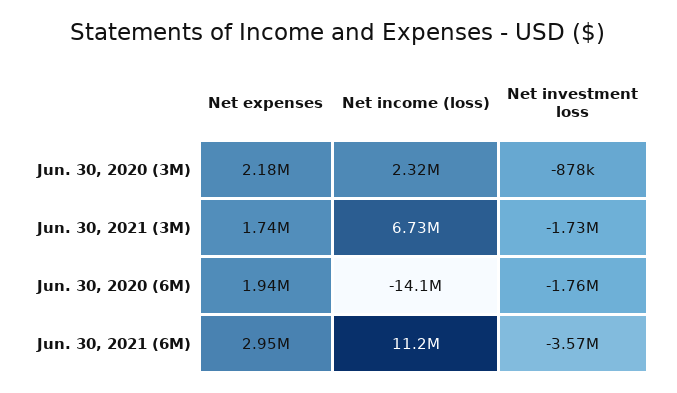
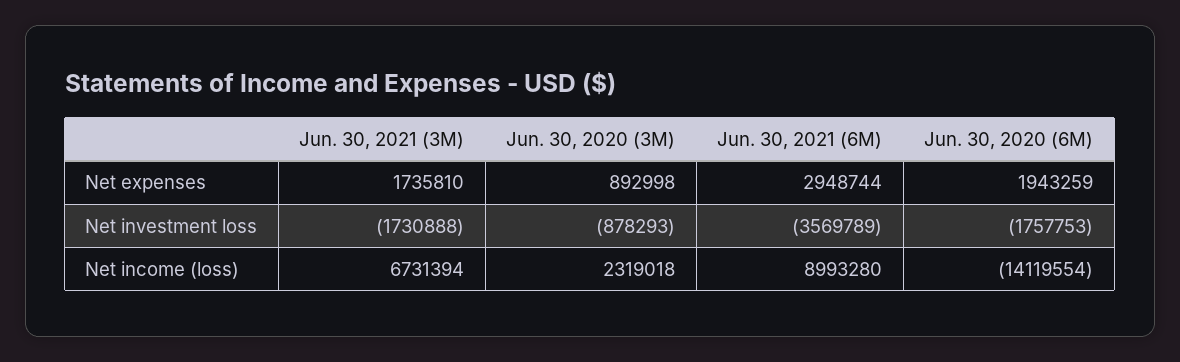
  {
    "Net expenses": {
-     "Jun. 30, 2020 (3M)": 2180000,
+     "Jun. 30, 2020 (3M)": 892998,
      "Jun. 30, 2021 (3M)": 1735810,
      "Jun. 30, 2020 (6M)": 1943259,
      "Jun. 30, 2021 (6M)": 2948744
    },
    "Net income (loss)": {
      "Jun. 30, 2020 (3M)": 2319018,
      "Jun. 30, 2021 (3M)": 6731394,
      "Jun. 30, 2020 (6M)": -14119554,
-     "Jun. 30, 2021 (6M)": 11200000
+     "Jun. 30, 2021 (6M)": 8993280
    },
    "Net investment loss": {
      "Jun. 30, 2020 (3M)": -878293,
      "Jun. 30, 2021 (3M)": -1730888,
      "Jun. 30, 2020 (6M)": -1757753,
      "Jun. 30, 2021 (6M)": -3569789
    }
  }

